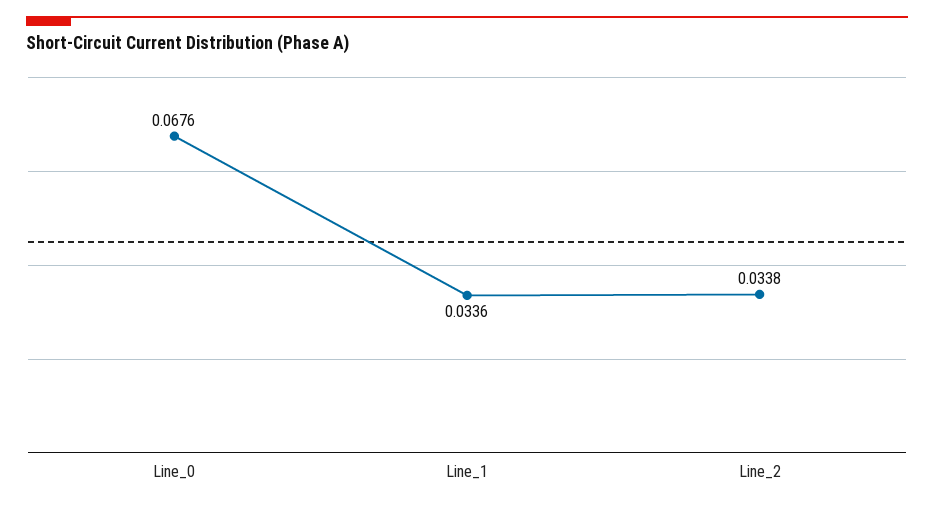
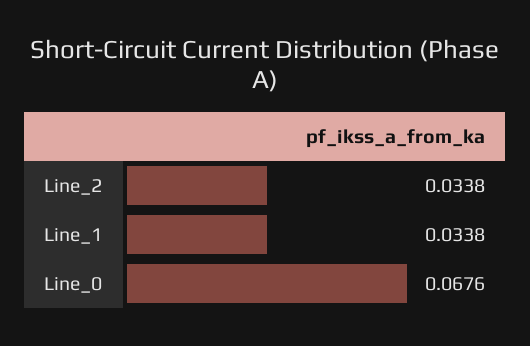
  {
    "Line_0": 0.0676,
-   "Line_1": 0.0336,
+   "Line_1": 0.0338,
    "Line_2": 0.0338
  }

